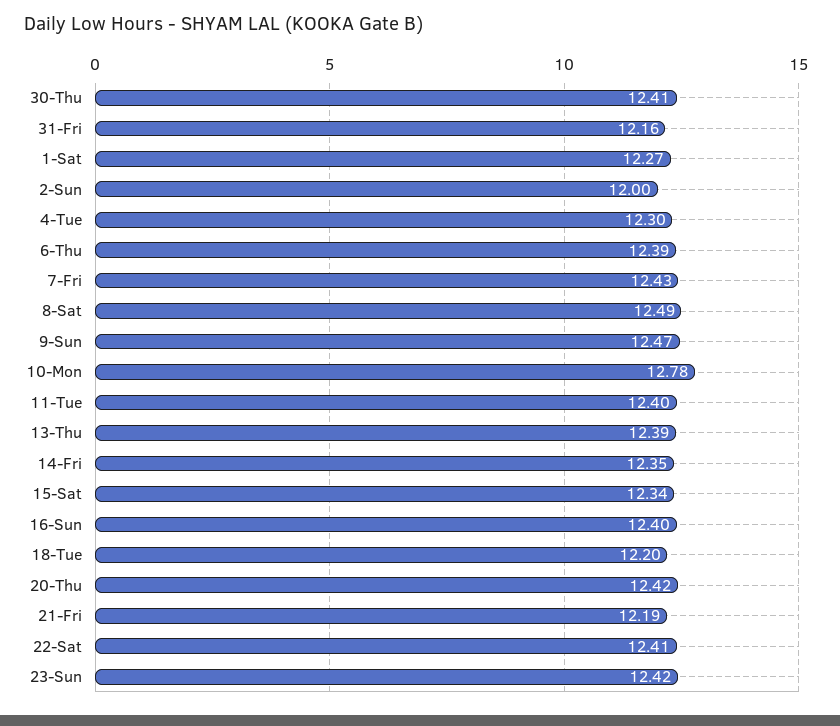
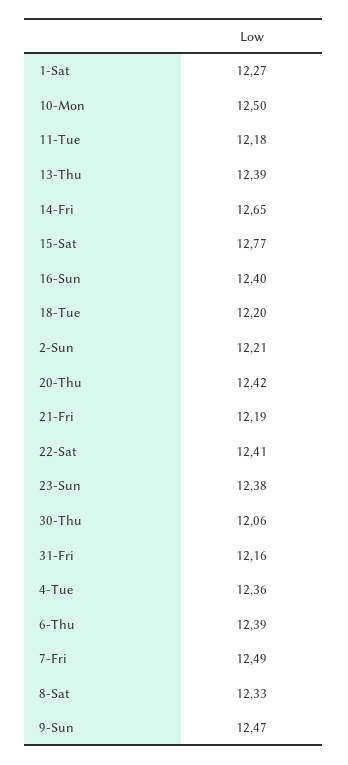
  {
-   "30-Thu": 12.41,
+   "30-Thu": 12.06,
    "31-Fri": 12.16,
    "1-Sat": 12.27,
-   "2-Sun": 12,
+   "2-Sun": 12.21,
-   "4-Tue": 12.3,
+   "4-Tue": 12.36,
    "6-Thu": 12.39,
-   "7-Fri": 12.43,
+   "7-Fri": 12.49,
-   "8-Sat": 12.49,
+   "8-Sat": 12.33,
    "9-Sun": 12.47,
-   "10-Mon": 12.78,
+   "10-Mon": 12.5,
-   "11-Tue": 12.4,
+   "11-Tue": 12.18,
    "13-Thu": 12.39,
-   "14-Fri": 12.35,
+   "14-Fri": 12.65,
-   "15-Sat": 12.34,
+   "15-Sat": 12.77,
    "16-Sun": 12.4,
    "18-Tue": 12.2,
    "20-Thu": 12.42,
    "21-Fri": 12.19,
    "22-Sat": 12.41,
-   "23-Sun": 12.42
+   "23-Sun": 12.38
  }

